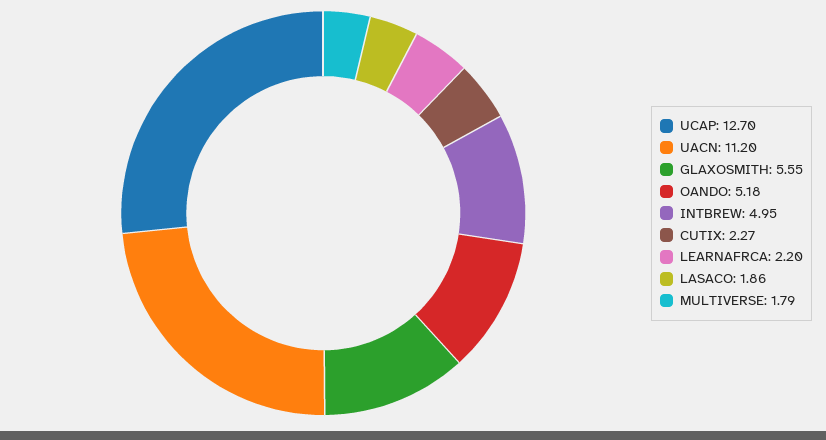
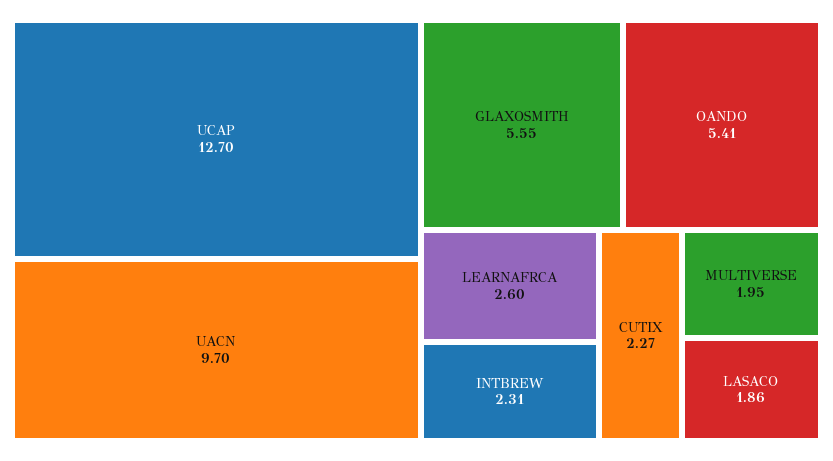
  {
    "UCAP": 12.7,
-   "UACN": 11.2,
+   "UACN": 9.7,
    "GLAXOSMITH": 5.55,
-   "OANDO": 5.18,
+   "OANDO": 5.41,
-   "INTBREW": 4.95,
+   "INTBREW": 2.31,
    "CUTIX": 2.27,
-   "LEARNAFRCA": 2.2,
+   "LEARNAFRCA": 2.6,
    "LASACO": 1.86,
-   "MULTIVERSE": 1.79
+   "MULTIVERSE": 1.95
  }

